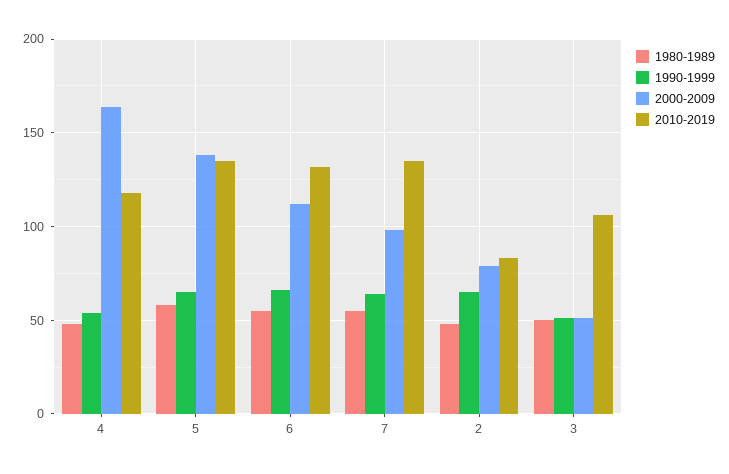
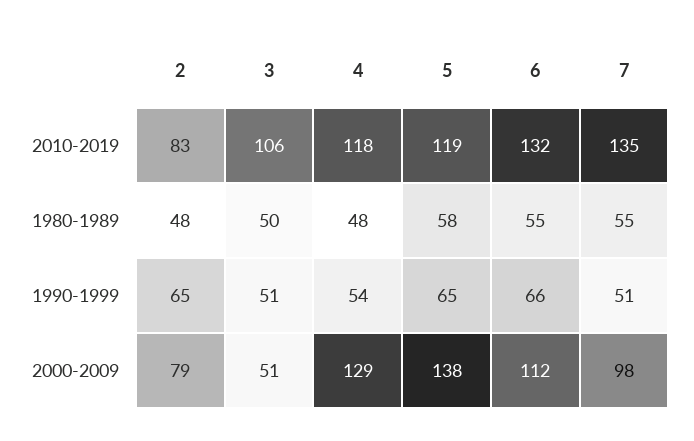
  {
    "1980-1989": {
      "4": 48,
      "5": 58,
      "6": 55,
      "7": 55,
      "2": 48,
      "3": 50
    },
    "1990-1999": {
      "4": 54,
      "5": 65,
      "6": 66,
-     "7": 65,
+     "7": 51,
      "2": 65,
      "3": 51
    },
    "2000-2009": {
-     "4": 165,
+     "4": 129,
      "5": 138,
      "6": 112,
      "7": 98,
      "2": 79,
      "3": 51
    },
    "2010-2019": {
      "4": 118,
-     "5": 135,
+     "5": 119,
      "6": 132,
      "7": 135,
      "2": 83,
      "3": 106
    }
  }

